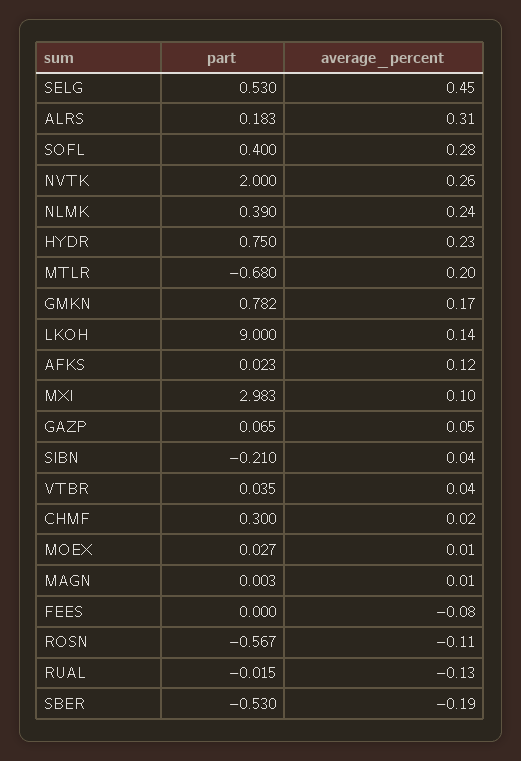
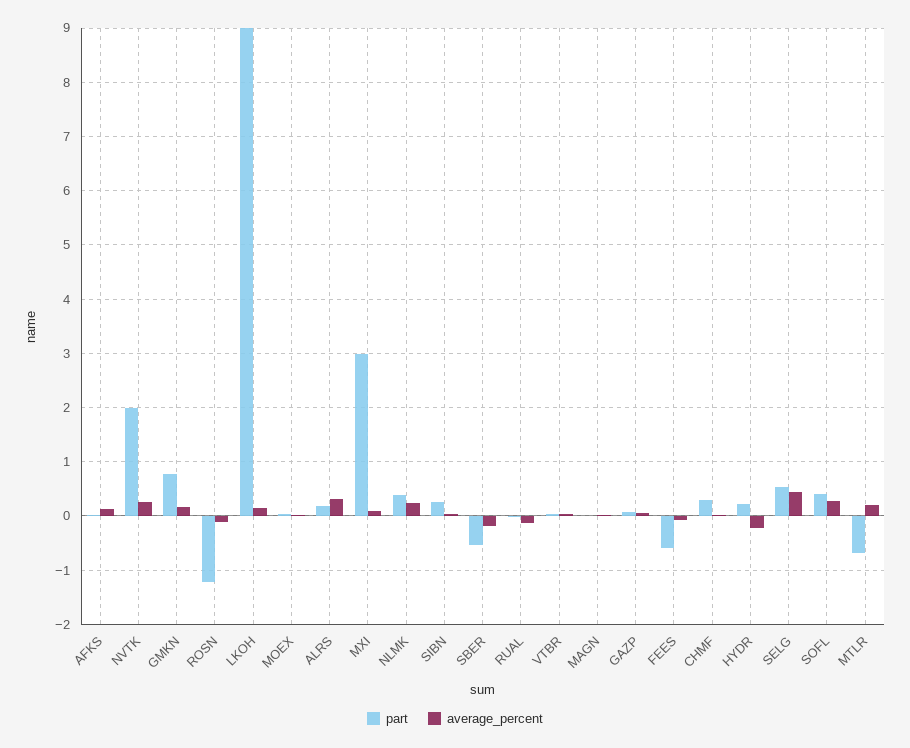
  {
    "part": {
      "SELG": 0.53,
      "ALRS": 0.183,
      "SOFL": 0.4,
      "NVTK": 2,
      "NLMK": 0.39,
-     "HYDR": 0.75,
+     "HYDR": 0.2,
      "MTLR": -0.68,
      "GMKN": 0.782,
      "LKOH": 9,
      "AFKS": 0.023,
      "MXI": 2.983,
      "GAZP": 0.065,
-     "SIBN": -0.21,
+     "SIBN": 0.2,
      "VTBR": 0.035,
      "CHMF": 0.3,
      "MOEX": 0.027,
      "MAGN": 0.003,
-     "FEES": 0,
+     "FEES": -0.6,
-     "ROSN": -0.567,
+     "ROSN": -1.2,
      "RUAL": -0.015,
      "SBER": -0.53
    },
    "average_percent": {
      "SELG": 0.45,
      "ALRS": 0.31,
      "SOFL": 0.28,
      "NVTK": 0.26,
      "NLMK": 0.24,
-     "HYDR": 0.23,
+     "HYDR": -0.2,
      "MTLR": 0.2,
      "GMKN": 0.17,
      "LKOH": 0.14,
      "AFKS": 0.12,
      "MXI": 0.1,
      "GAZP": 0.05,
      "SIBN": 0.04,
      "VTBR": 0.04,
      "CHMF": 0.02,
      "MOEX": 0.01,
      "MAGN": 0.01,
      "FEES": -0.08,
      "ROSN": -0.11,
      "RUAL": -0.13,
      "SBER": -0.19
    }
  }

